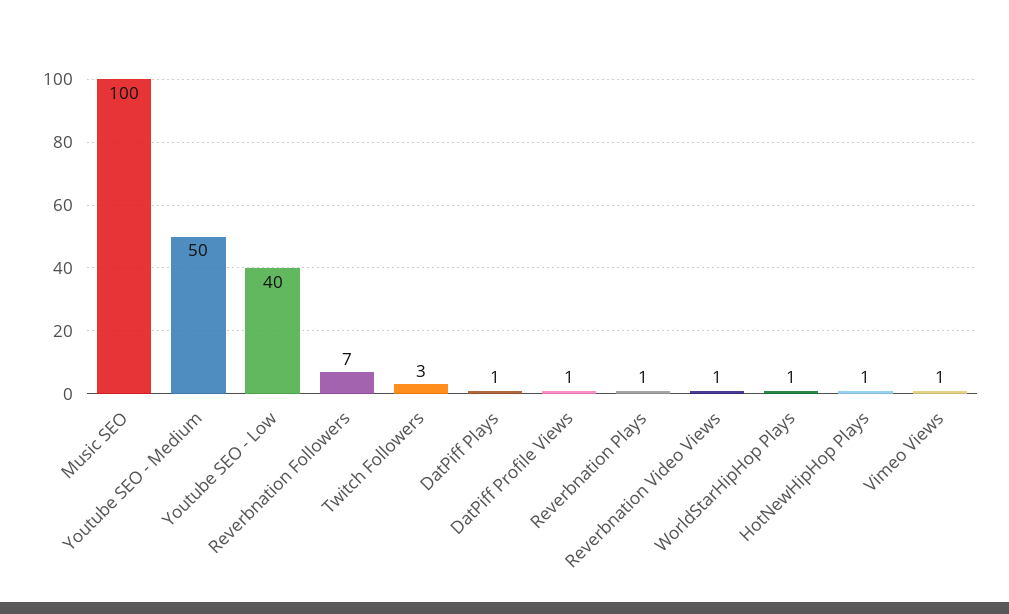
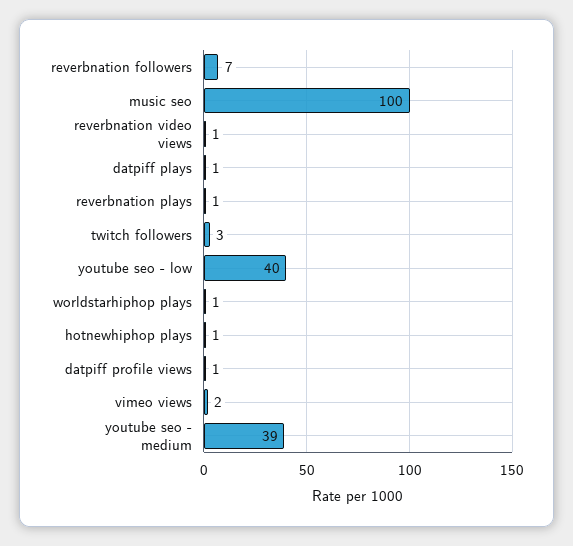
  {
    "Music SEO": 100,
-   "Youtube SEO - Medium": 50,
+   "Youtube SEO - Medium": 39,
    "Youtube SEO - Low": 40,
    "Reverbnation Followers": 7,
    "Twitch Followers": 3,
    "DatPiff Plays": 1,
    "DatPiff Profile Views": 1,
    "Reverbnation Plays": 1,
    "Reverbnation Video Views": 1,
    "WorldStarHipHop Plays": 1,
    "HotNewHipHop Plays": 1,
-   "Vimeo Views": 1
+   "Vimeo Views": 2
  }

